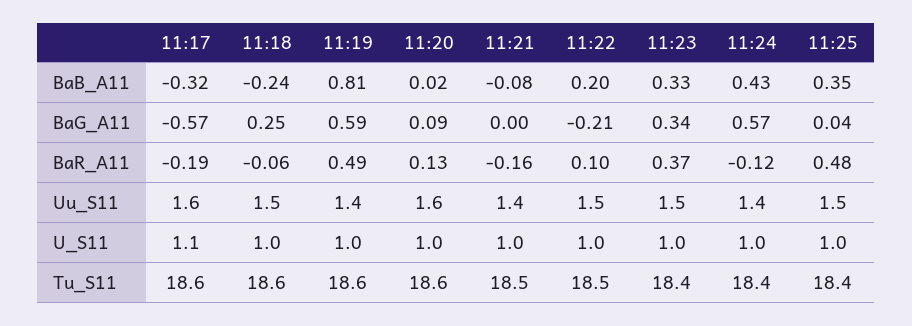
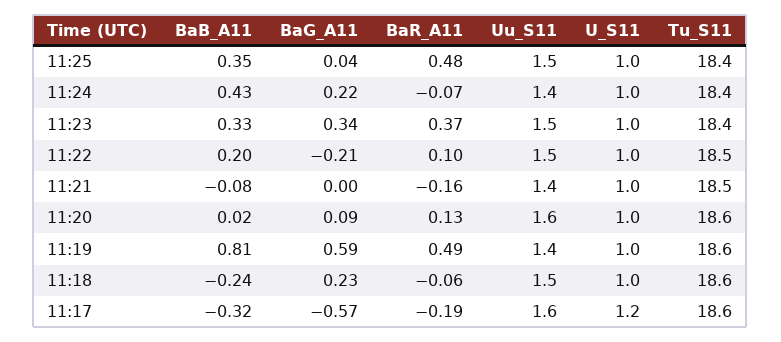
  {
    "11:17": {
      "BaB_A11": -0.32,
      "BaG_A11": -0.57,
      "BaR_A11": -0.19,
      "Uu_S11": 1.6,
-     "U_S11": 1.1,
+     "U_S11": 1.2,
      "Tu_S11": 18.6
    },
    "11:18": {
      "BaB_A11": -0.24,
-     "BaG_A11": 0.25,
+     "BaG_A11": 0.23,
      "BaR_A11": -0.06,
      "Uu_S11": 1.5,
      "U_S11": 1,
      "Tu_S11": 18.6
    },
    "11:19": {
      "BaB_A11": 0.81,
      "BaG_A11": 0.59,
      "BaR_A11": 0.49,
      "Uu_S11": 1.4,
      "U_S11": 1,
      "Tu_S11": 18.6
    },
    "11:20": {
      "BaB_A11": 0.02,
      "BaG_A11": 0.09,
      "BaR_A11": 0.13,
      "Uu_S11": 1.6,
      "U_S11": 1,
      "Tu_S11": 18.6
    },
    "11:21": {
      "BaB_A11": -0.08,
      "BaG_A11": 0,
      "BaR_A11": -0.16,
      "Uu_S11": 1.4,
      "U_S11": 1,
      "Tu_S11": 18.5
    },
    "11:22": {
      "BaB_A11": 0.2,
      "BaG_A11": -0.21,
      "BaR_A11": 0.1,
      "Uu_S11": 1.5,
      "U_S11": 1,
      "Tu_S11": 18.5
    },
    "11:23": {
      "BaB_A11": 0.33,
      "BaG_A11": 0.34,
      "BaR_A11": 0.37,
      "Uu_S11": 1.5,
      "U_S11": 1,
      "Tu_S11": 18.4
    },
    "11:24": {
      "BaB_A11": 0.43,
-     "BaG_A11": 0.57,
+     "BaG_A11": 0.22,
-     "BaR_A11": -0.12,
+     "BaR_A11": -0.07,
      "Uu_S11": 1.4,
      "U_S11": 1,
      "Tu_S11": 18.4
    },
    "11:25": {
      "BaB_A11": 0.35,
      "BaG_A11": 0.04,
      "BaR_A11": 0.48,
      "Uu_S11": 1.5,
      "U_S11": 1,
      "Tu_S11": 18.4
    }
  }

